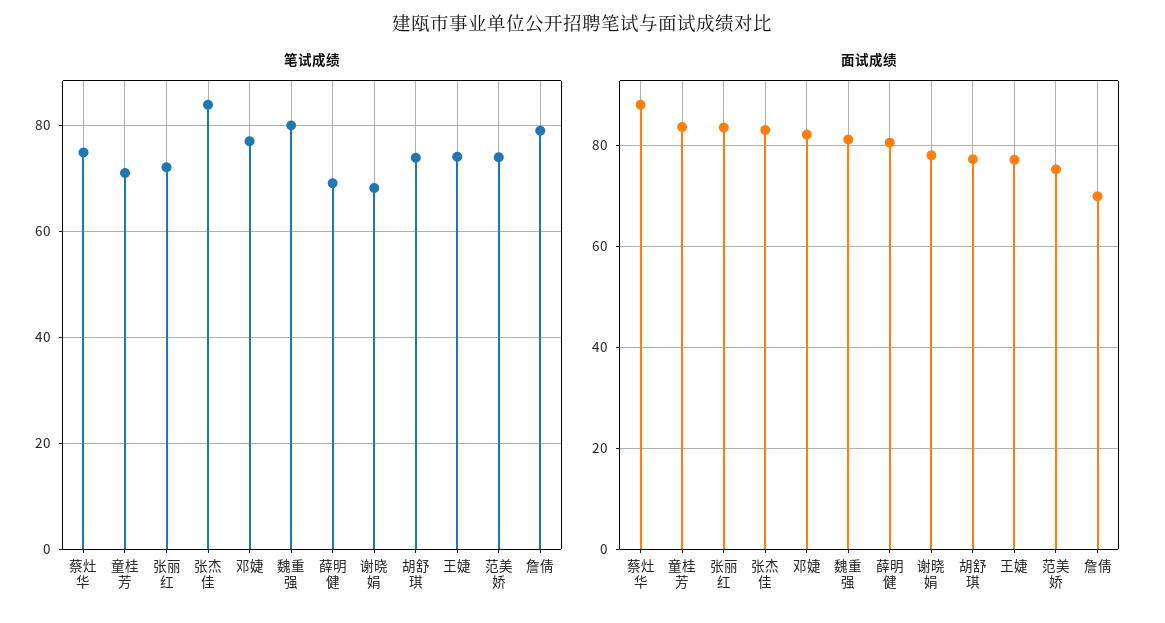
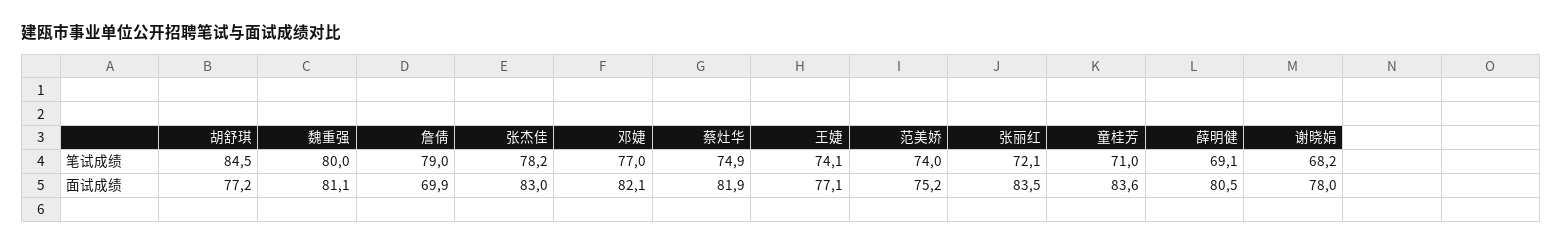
  {
    "笔试成绩": {
      "蔡灶华": 74.9,
      "童桂芳": 71,
      "张丽红": 72.1,
-     "张杰佳": 84,
+     "张杰佳": 78.2,
      "邓婕": 77,
      "魏重强": 80,
      "薛明健": 69.1,
      "谢晓娟": 68.2,
-     "胡舒琪": 74,
+     "胡舒琪": 84.5,
      "王婕": 74.1,
      "范美娇": 74,
      "詹倩": 79
    },
    "面试成绩": {
-     "蔡灶华": 88,
+     "蔡灶华": 81.9,
      "童桂芳": 83.6,
      "张丽红": 83.5,
      "张杰佳": 83,
      "邓婕": 82.1,
      "魏重强": 81.1,
      "薛明健": 80.5,
      "谢晓娟": 78,
      "胡舒琪": 77.2,
      "王婕": 77.1,
      "范美娇": 75.2,
      "詹倩": 69.9
    }
  }

